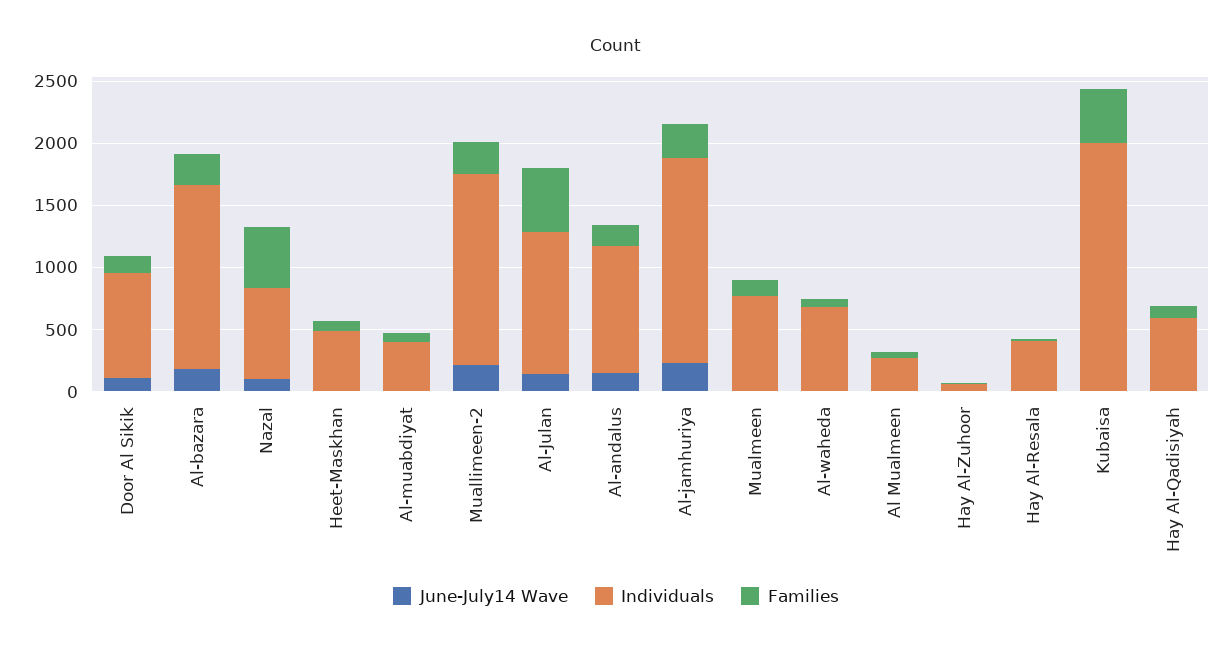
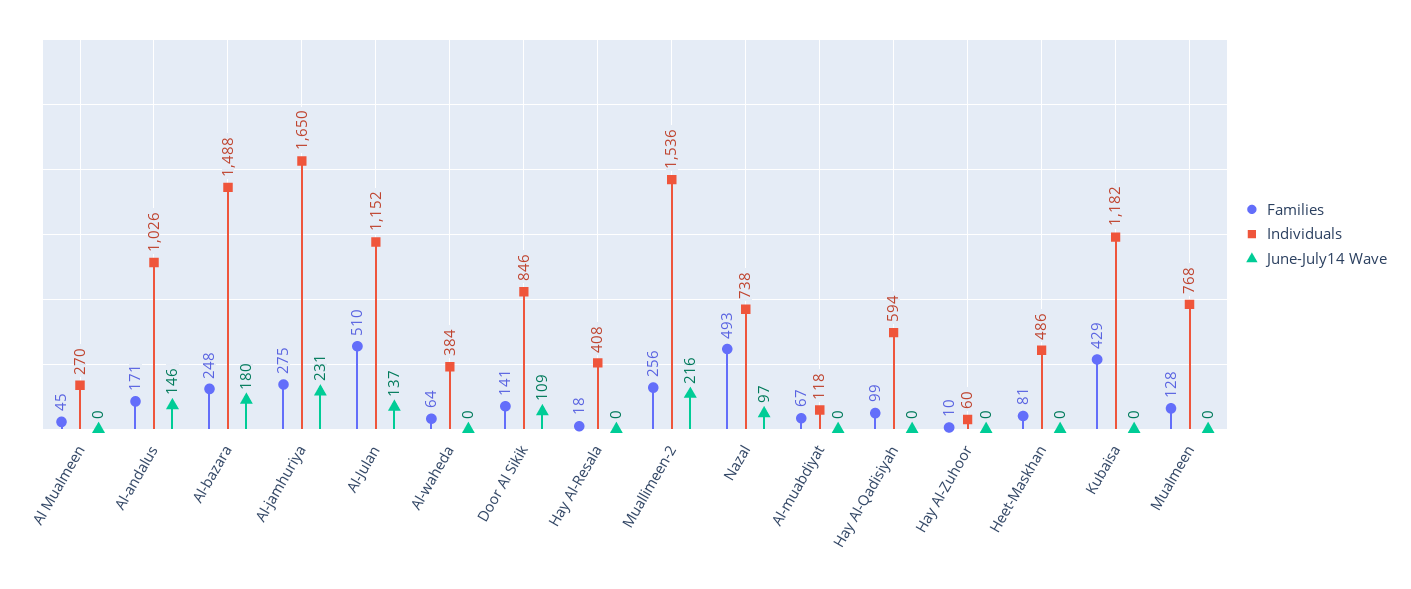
  {
    "June-July14 Wave": {
      "Door Al Sikik": 109,
      "Al-bazara": 180,
      "Nazal": 97,
      "Heet-Maskhan": 0,
      "Al-muabdiyat": 0,
      "Muallimeen-2": 216,
      "Al-Julan": 137,
      "Al-andalus": 146,
      "Al-jamhuriya": 231,
      "Mualmeen": 0,
      "Al-waheda": 0,
      "Al Mualmeen": 0,
      "Hay Al-Zuhoor": 0,
      "Hay Al-Resala": 0,
      "Kubaisa": 0,
      "Hay Al-Qadisiyah": 0
    },
    "Individuals": {
      "Door Al Sikik": 846,
      "Al-bazara": 1488,
      "Nazal": 738,
      "Heet-Maskhan": 486,
-     "Al-muabdiyat": 400,
+     "Al-muabdiyat": 118,
      "Muallimeen-2": 1536,
      "Al-Julan": 1152,
      "Al-andalus": 1026,
      "Al-jamhuriya": 1650,
      "Mualmeen": 768,
-     "Al-waheda": 700,
+     "Al-waheda": 384,
      "Al Mualmeen": 270,
      "Hay Al-Zuhoor": 60,
      "Hay Al-Resala": 408,
-     "Kubaisa": 2000,
+     "Kubaisa": 1182,
      "Hay Al-Qadisiyah": 594
    },
    "Families": {
      "Door Al Sikik": 141,
      "Al-bazara": 248,
      "Nazal": 493,
      "Heet-Maskhan": 81,
      "Al-muabdiyat": 67,
      "Muallimeen-2": 256,
      "Al-Julan": 510,
      "Al-andalus": 171,
      "Al-jamhuriya": 275,
      "Mualmeen": 128,
      "Al-waheda": 64,
      "Al Mualmeen": 45,
      "Hay Al-Zuhoor": 10,
      "Hay Al-Resala": 18,
      "Kubaisa": 429,
      "Hay Al-Qadisiyah": 99
    }
  }

